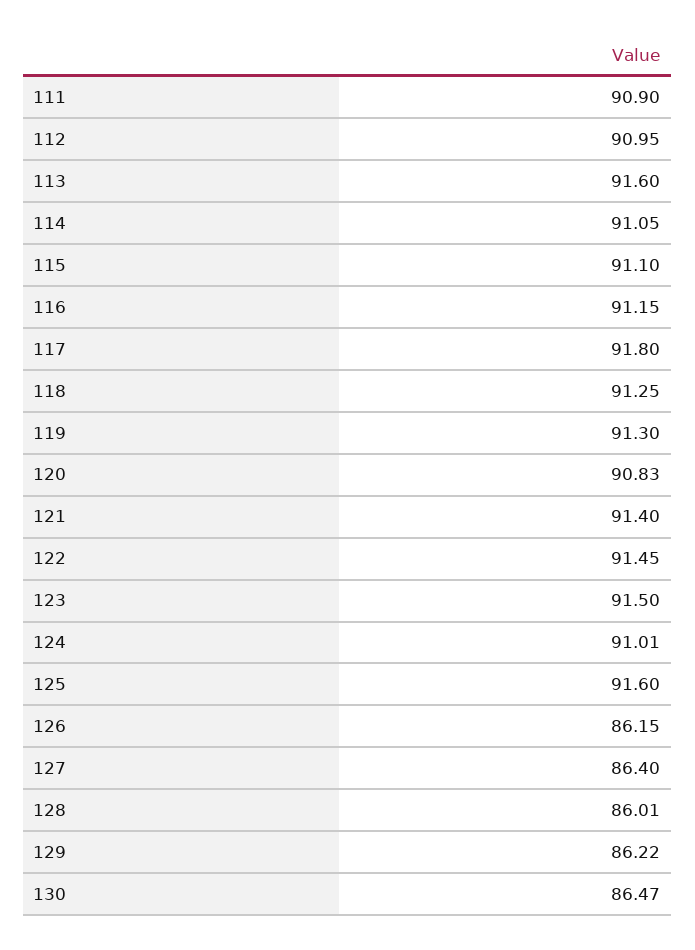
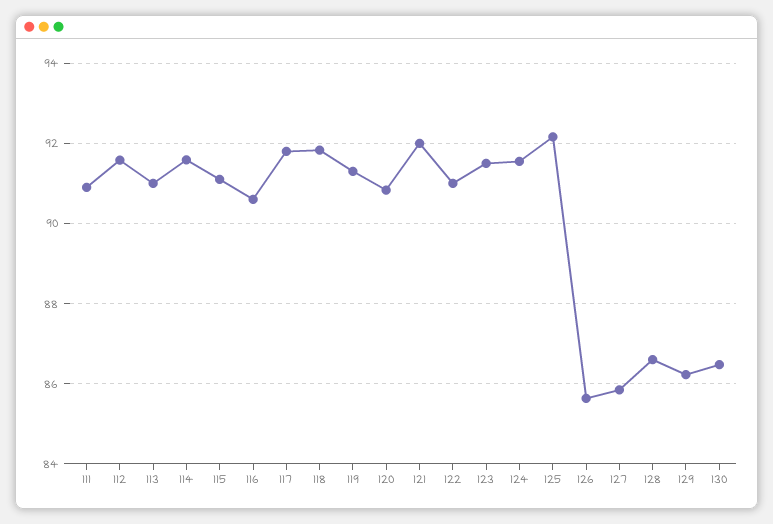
  {
    "111": 90.9,
-   "112": 90.95,
+   "112": 91.6,
-   "113": 91.6,
+   "113": 91,
-   "114": 91.05,
+   "114": 91.6,
    "115": 91.1,
-   "116": 91.15,
+   "116": 90.6,
    "117": 91.8,
-   "118": 91.25,
+   "118": 91.8,
    "119": 91.3,
    "120": 90.83,
-   "121": 91.4,
+   "121": 92,
-   "122": 91.45,
+   "122": 91,
    "123": 91.5,
-   "124": 91.01,
+   "124": 91.6,
-   "125": 91.6,
+   "125": 92.2,
-   "126": 86.15,
+   "126": 85.6,
-   "127": 86.4,
+   "127": 85.8,
-   "128": 86.01,
+   "128": 86.6,
    "129": 86.22,
    "130": 86.47
  }

